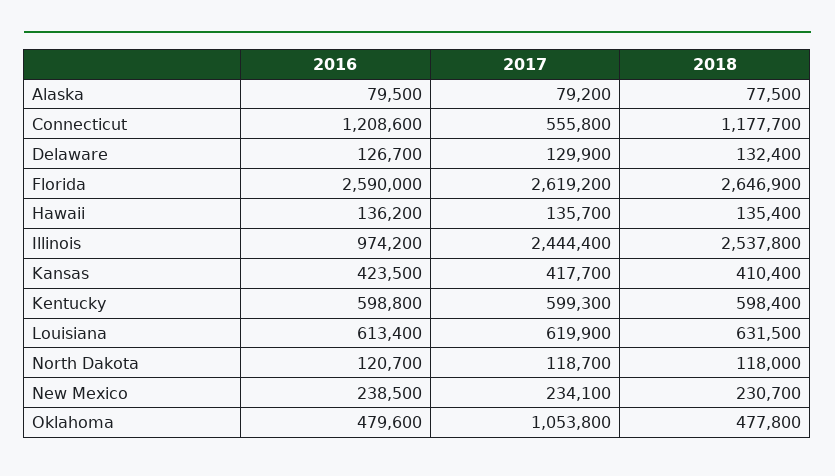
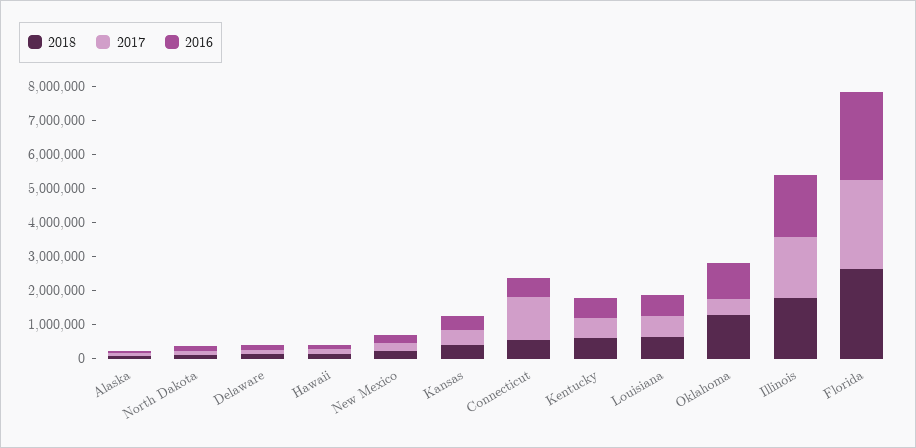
  {
    "2016": {
      "Alaska": 79500,
-     "Connecticut": 1208600,
+     "Connecticut": 500000,
      "Delaware": 126700,
      "Florida": 2590000,
      "Hawaii": 136200,
-     "Illinois": 974200,
+     "Illinois": 1750000,
      "Kansas": 423500,
      "Kentucky": 598800,
      "Louisiana": 613400,
      "North Dakota": 120700,
      "New Mexico": 238500,
-     "Oklahoma": 479600
+     "Oklahoma": 1000000
    },
    "2017": {
      "Alaska": 79200,
-     "Connecticut": 555800,
+     "Connecticut": 1250000,
      "Delaware": 129900,
      "Florida": 2619200,
      "Hawaii": 135700,
-     "Illinois": 2444400,
+     "Illinois": 1750000,
      "Kansas": 417700,
      "Kentucky": 599300,
      "Louisiana": 619900,
      "North Dakota": 118700,
      "New Mexico": 234100,
-     "Oklahoma": 1053800
+     "Oklahoma": 500000
    },
    "2018": {
      "Alaska": 77500,
-     "Connecticut": 1177700,
+     "Connecticut": 500000,
      "Delaware": 132400,
      "Florida": 2646900,
      "Hawaii": 135400,
-     "Illinois": 2537800,
+     "Illinois": 1750000,
      "Kansas": 410400,
      "Kentucky": 598400,
      "Louisiana": 631500,
      "North Dakota": 118000,
      "New Mexico": 230700,
-     "Oklahoma": 477800
+     "Oklahoma": 1250000
    }
  }

